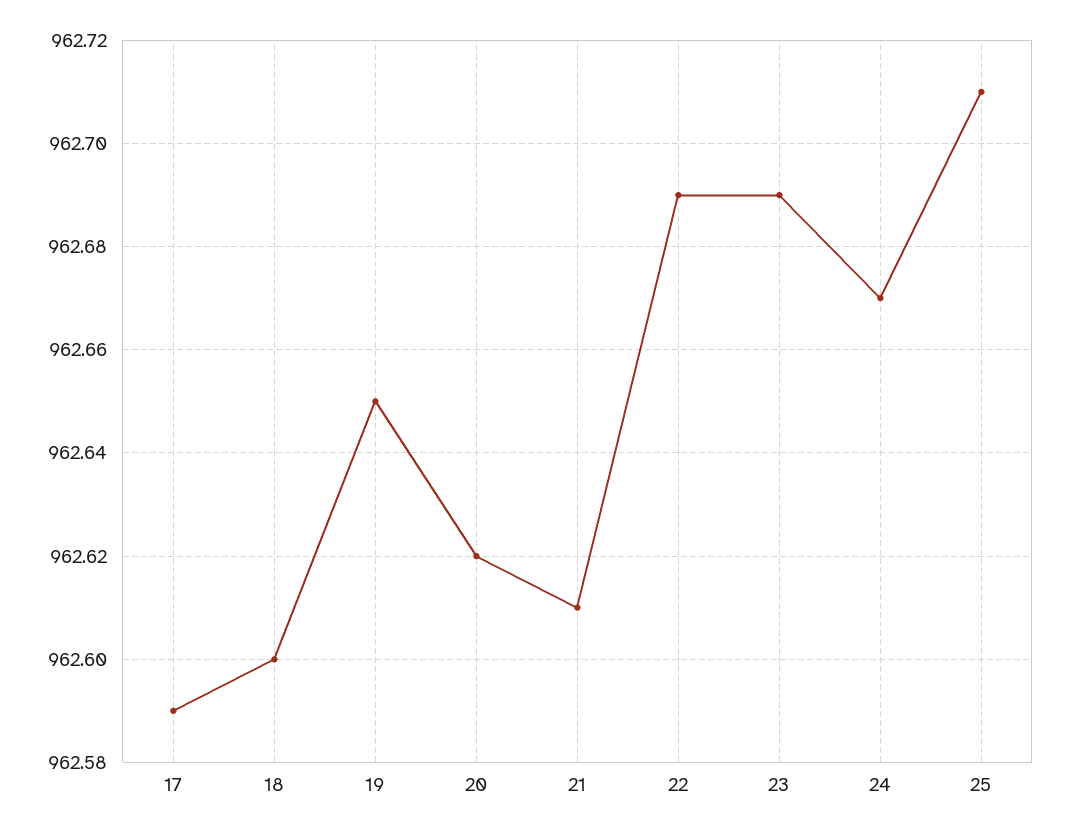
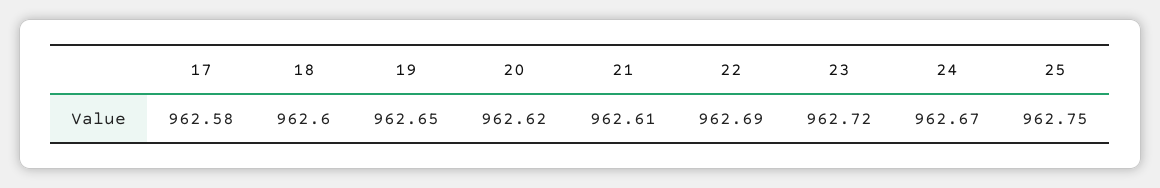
  {
-   "17": 962.59,
+   "17": 962.58,
    "18": 962.6,
    "19": 962.65,
    "20": 962.62,
    "21": 962.61,
    "22": 962.69,
-   "23": 962.69,
+   "23": 962.72,
    "24": 962.67,
-   "25": 962.71
+   "25": 962.75
  }

